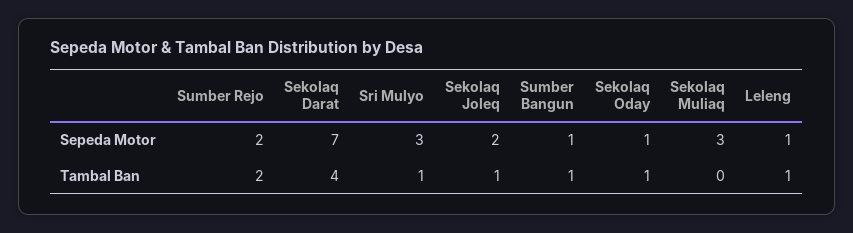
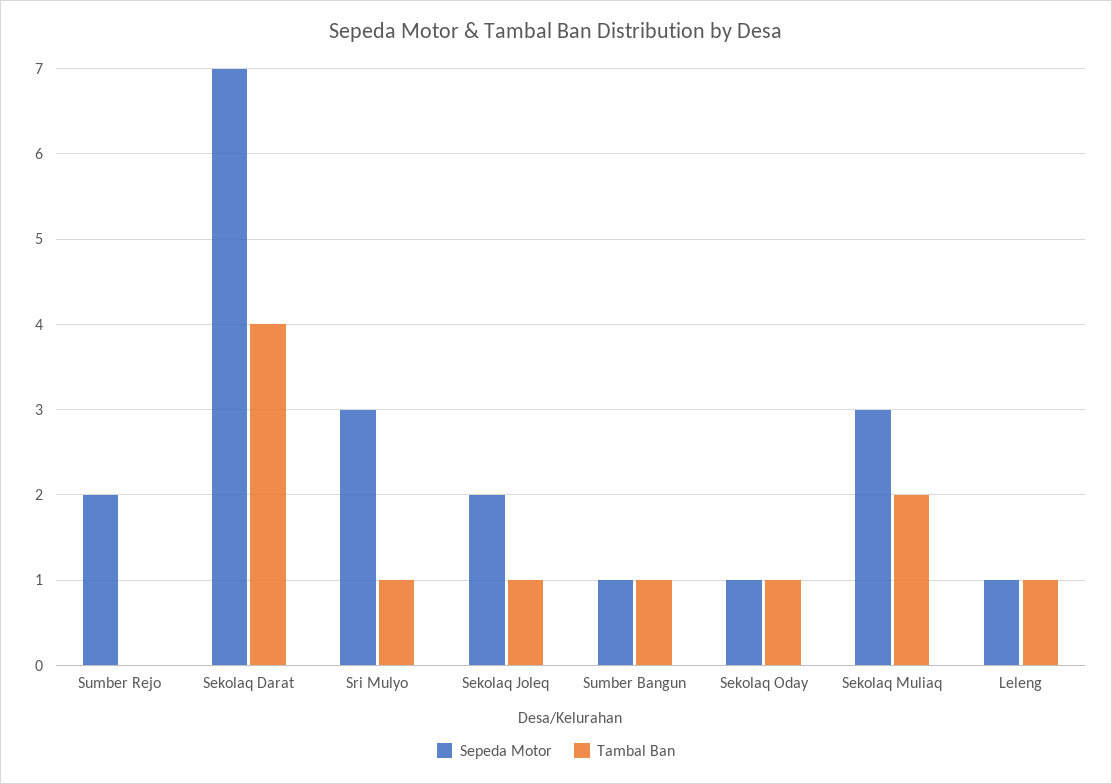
  {
    "Sepeda Motor": {
      "Sumber Rejo": 2,
      "Sekolaq Darat": 7,
      "Sri Mulyo": 3,
      "Sekolaq Joleq": 2,
      "Sumber Bangun": 1,
      "Sekolaq Oday": 1,
      "Sekolaq Muliaq": 3,
      "Leleng": 1
    },
    "Tambal Ban": {
-     "Sumber Rejo": 2,
+     "Sumber Rejo": 0,
      "Sekolaq Darat": 4,
      "Sri Mulyo": 1,
      "Sekolaq Joleq": 1,
      "Sumber Bangun": 1,
      "Sekolaq Oday": 1,
-     "Sekolaq Muliaq": 0,
+     "Sekolaq Muliaq": 2,
      "Leleng": 1
    }
  }

